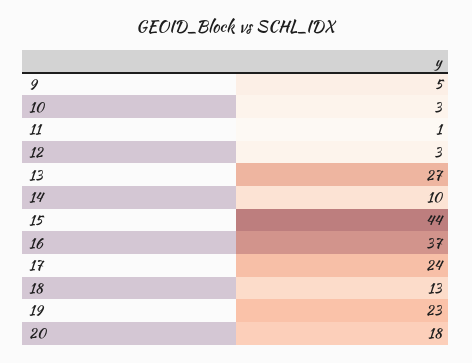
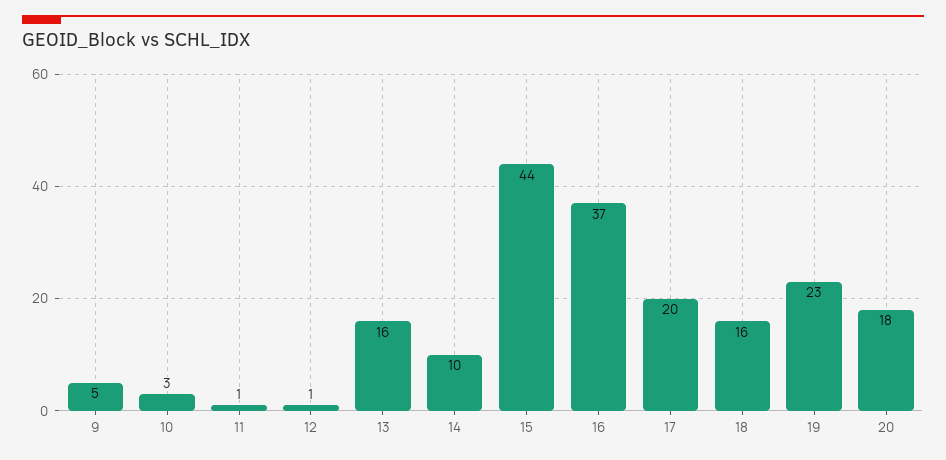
  {
    "9": 5,
    "10": 3,
    "11": 1,
-   "12": 3,
+   "12": 1,
-   "13": 27,
+   "13": 16,
    "14": 10,
    "15": 44,
    "16": 37,
-   "17": 24,
+   "17": 20,
-   "18": 13,
+   "18": 16,
    "19": 23,
    "20": 18
  }

